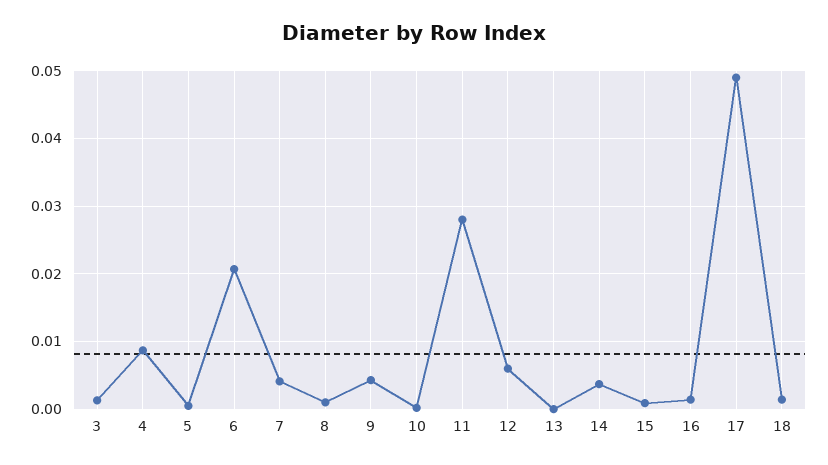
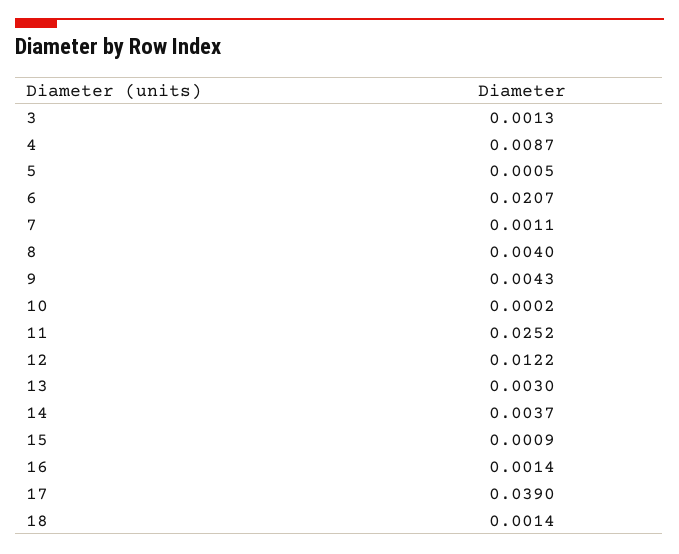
  {
    "3": 0.0013,
    "4": 0.0087,
    "5": 0.0005,
    "6": 0.0207,
-   "7": 0.004,
+   "7": 0.0011,
-   "8": 0.001,
+   "8": 0.004,
    "9": 0.0043,
    "10": 0.0002,
-   "11": 0.028,
+   "11": 0.0252,
-   "12": 0.006,
+   "12": 0.0122,
-   "13": 0,
+   "13": 0.003,
    "14": 0.0037,
    "15": 0.0009,
    "16": 0.0014,
-   "17": 0.049,
+   "17": 0.039,
    "18": 0.0014
  }

